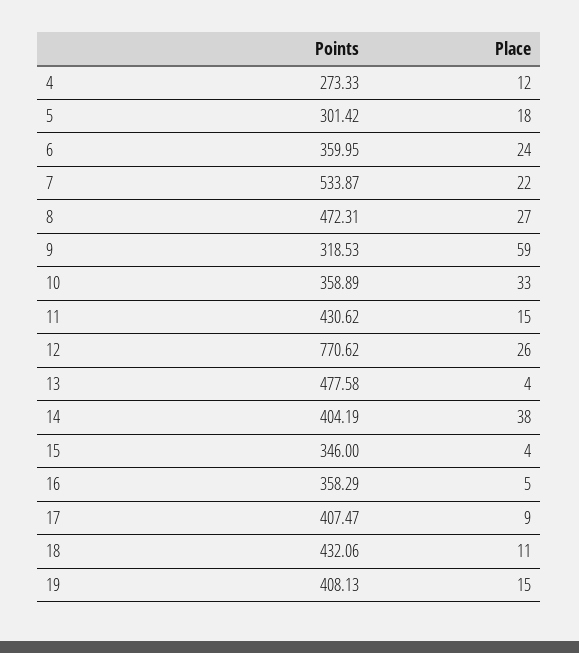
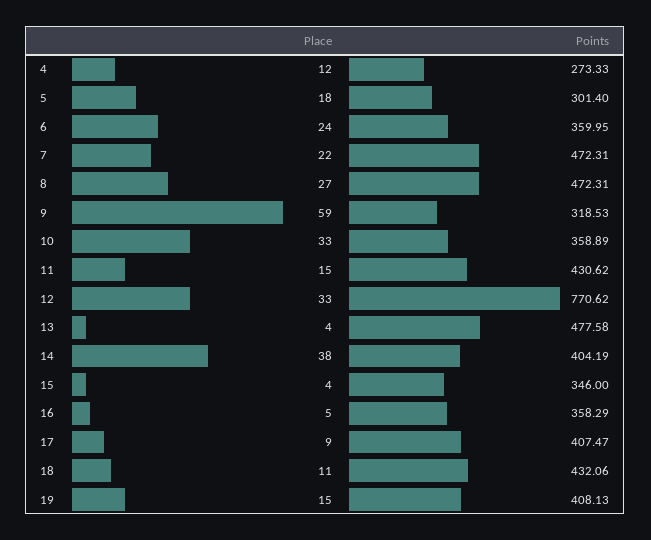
  {
    "Points": {
      "4": 273.33,
-     "5": 301.42,
+     "5": 301.4,
      "6": 359.95,
-     "7": 533.87,
+     "7": 472.31,
      "8": 472.31,
      "9": 318.53,
      "10": 358.89,
      "11": 430.62,
      "12": 770.62,
      "13": 477.58,
      "14": 404.19,
      "15": 346,
      "16": 358.29,
      "17": 407.47,
      "18": 432.06,
      "19": 408.13
    },
    "Place": {
      "4": 12,
      "5": 18,
      "6": 24,
      "7": 22,
      "8": 27,
      "9": 59,
      "10": 33,
      "11": 15,
-     "12": 26,
+     "12": 33,
      "13": 4,
      "14": 38,
      "15": 4,
      "16": 5,
      "17": 9,
      "18": 11,
      "19": 15
    }
  }

